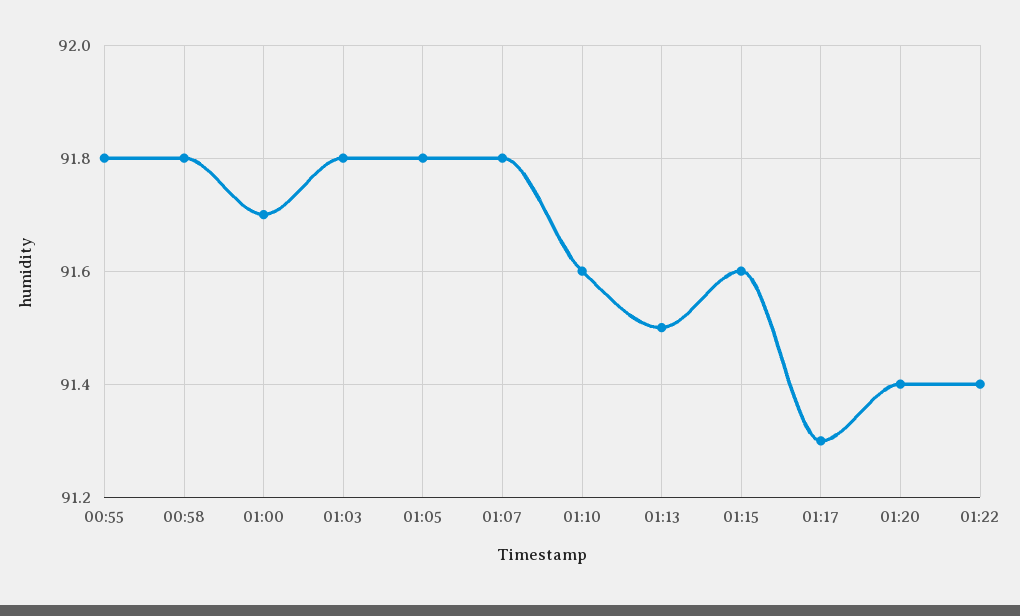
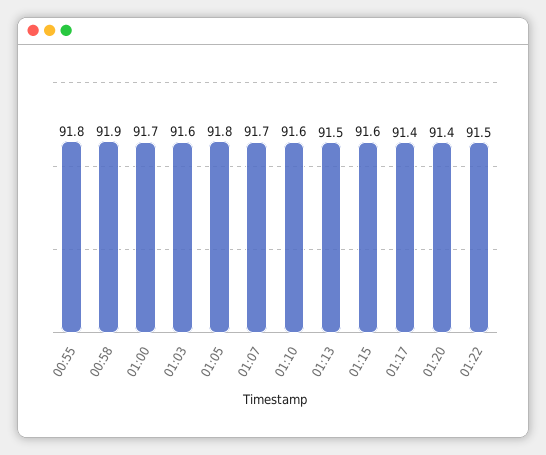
  {
    "00:55": 91.8,
-   "00:58": 91.8,
+   "00:58": 91.9,
    "01:00": 91.7,
-   "01:03": 91.8,
+   "01:03": 91.6,
    "01:05": 91.8,
-   "01:07": 91.8,
+   "01:07": 91.7,
    "01:10": 91.6,
    "01:13": 91.5,
    "01:15": 91.6,
-   "01:17": 91.3,
+   "01:17": 91.4,
    "01:20": 91.4,
-   "01:22": 91.4
+   "01:22": 91.5
  }

